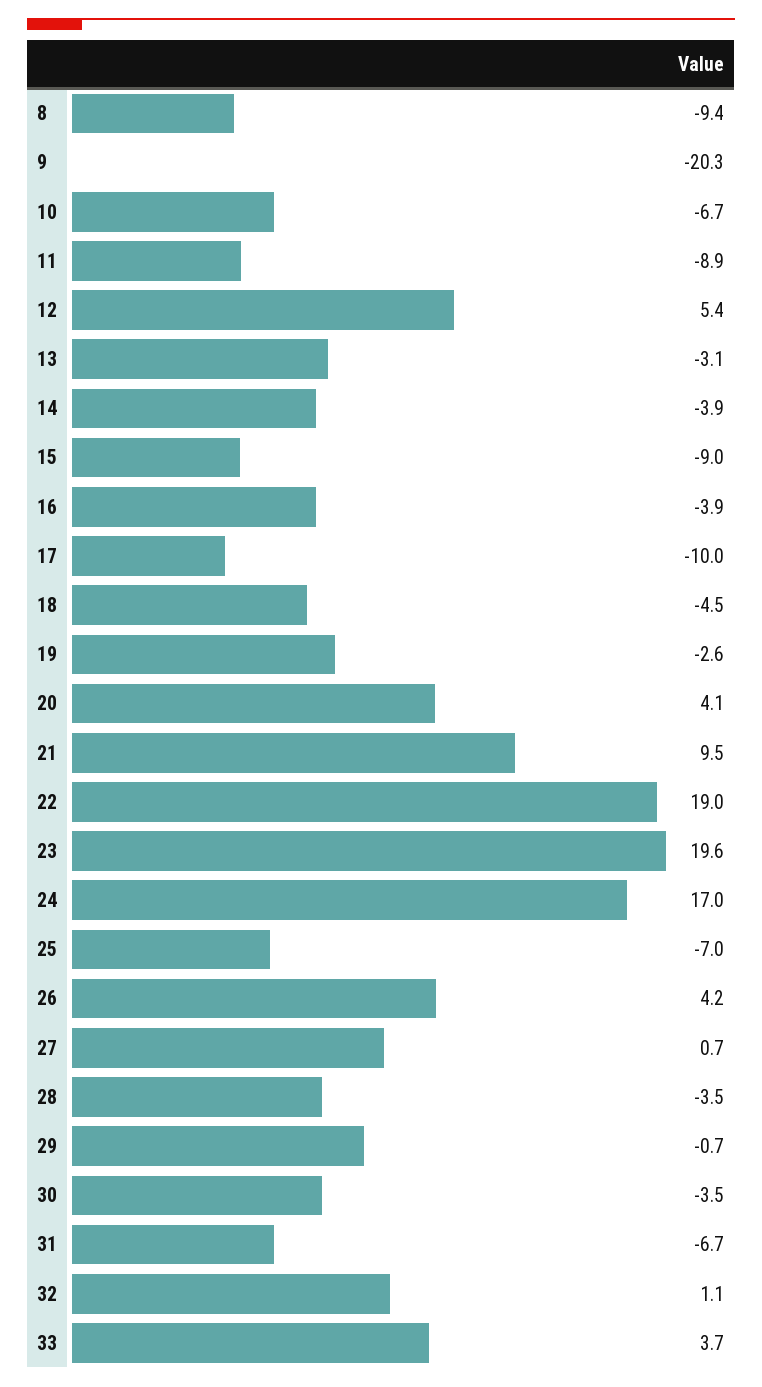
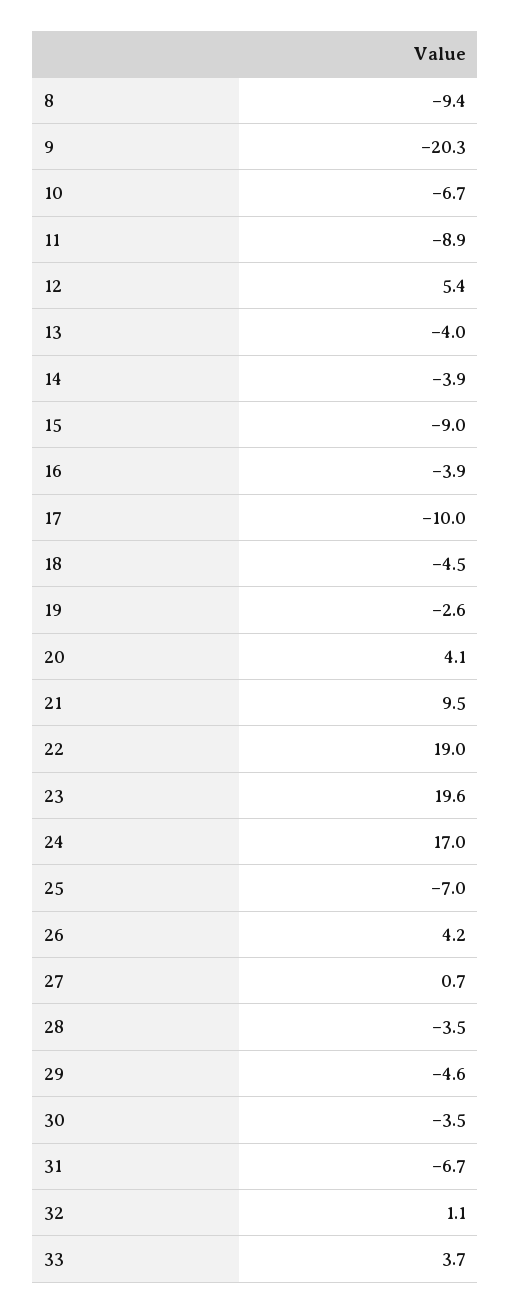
  {
    "8": -9.4,
    "9": -20.3,
    "10": -6.7,
    "11": -8.9,
    "12": 5.4,
-   "13": -3.1,
+   "13": -4,
    "14": -3.9,
    "15": -9,
    "16": -3.9,
    "17": -10,
    "18": -4.5,
    "19": -2.6,
    "20": 4.1,
    "21": 9.5,
    "22": 19,
    "23": 19.6,
    "24": 17,
    "25": -7,
    "26": 4.2,
    "27": 0.7,
    "28": -3.5,
-   "29": -0.7,
+   "29": -4.6,
    "30": -3.5,
    "31": -6.7,
    "32": 1.1,
    "33": 3.7
  }

